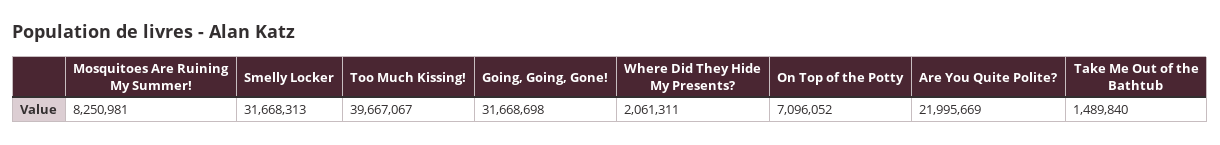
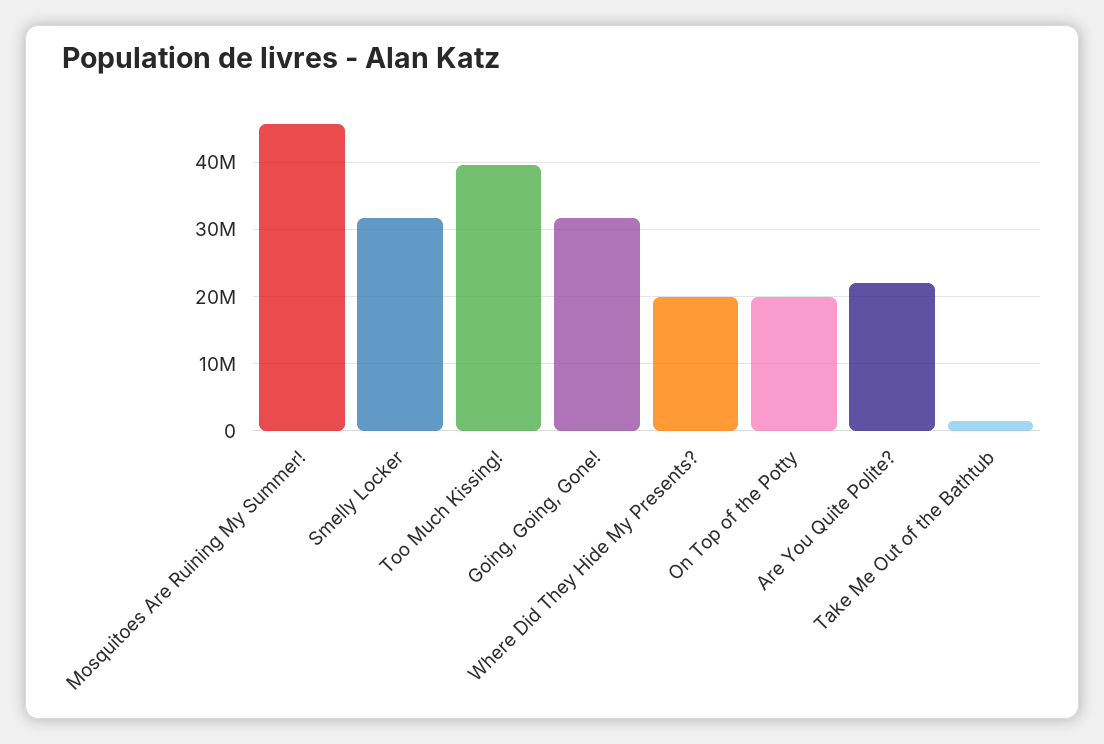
  {
-   "Mosquitoes Are Ruining My Summer!": 8250981,
+   "Mosquitoes Are Ruining My Summer!": 46000000,
    "Smelly Locker": 31668313,
    "Too Much Kissing!": 39667067,
    "Going, Going, Gone!": 31668698,
-   "Where Did They Hide My Presents?": 2061311,
+   "Where Did They Hide My Presents?": 20000000,
-   "On Top of the Potty": 7096052,
+   "On Top of the Potty": 20000000,
    "Are You Quite Polite?": 21995669,
    "Take Me Out of the Bathtub": 1489840
  }

